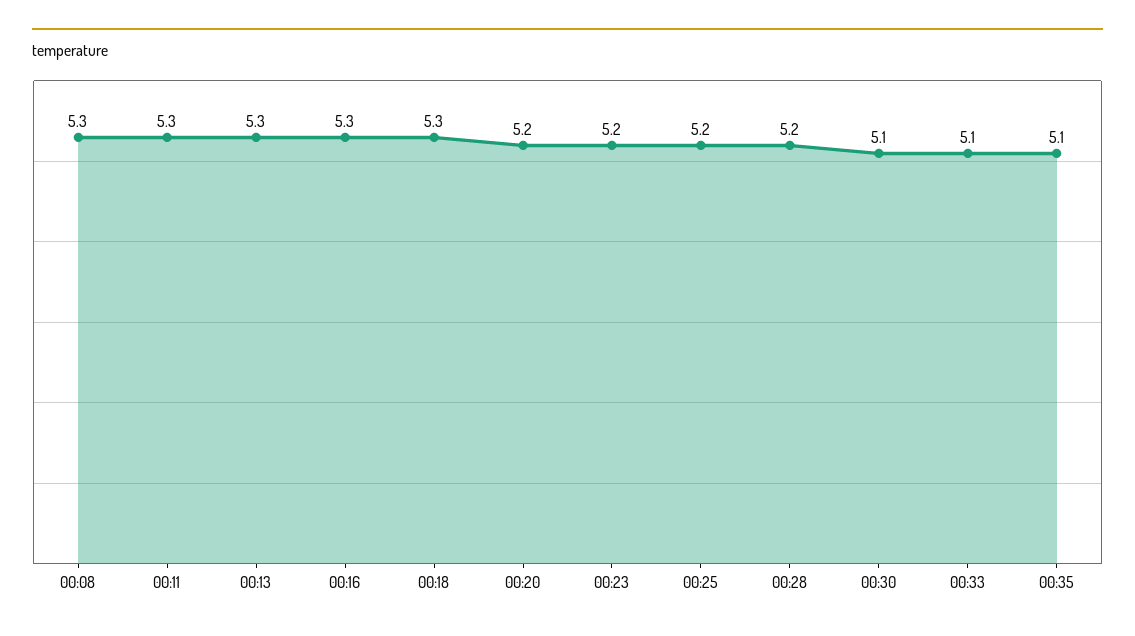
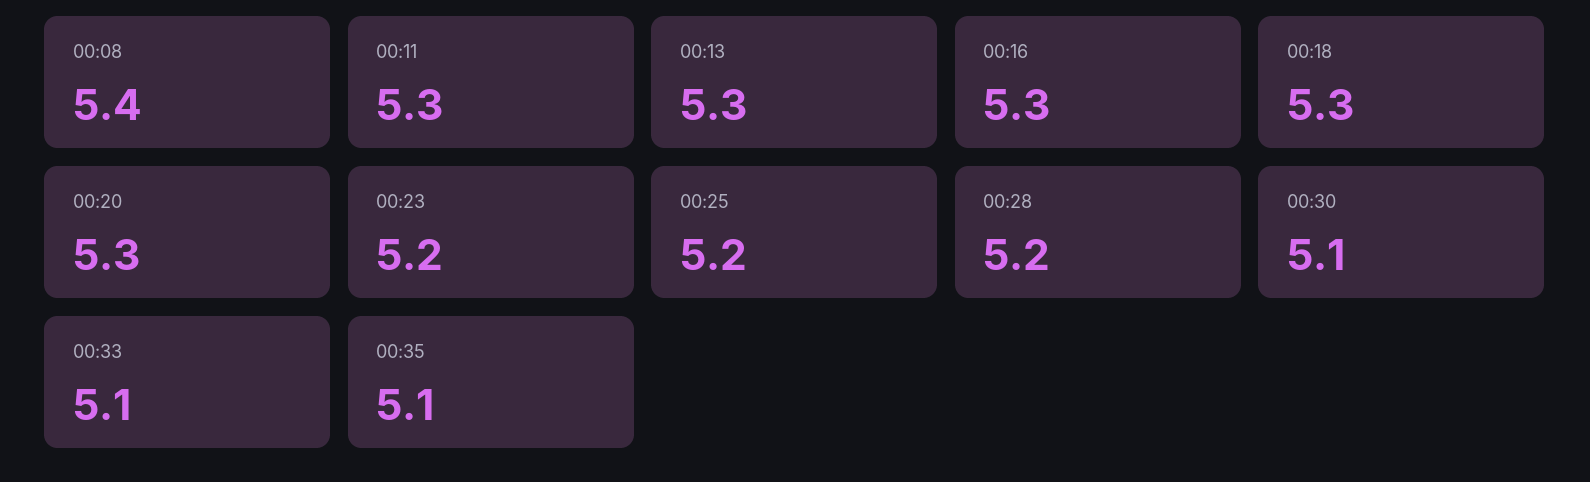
  {
-   "00:08": 5.3,
+   "00:08": 5.4,
    "00:11": 5.3,
    "00:13": 5.3,
    "00:16": 5.3,
    "00:18": 5.3,
-   "00:20": 5.2,
+   "00:20": 5.3,
    "00:23": 5.2,
    "00:25": 5.2,
    "00:28": 5.2,
    "00:30": 5.1,
    "00:33": 5.1,
    "00:35": 5.1
  }

